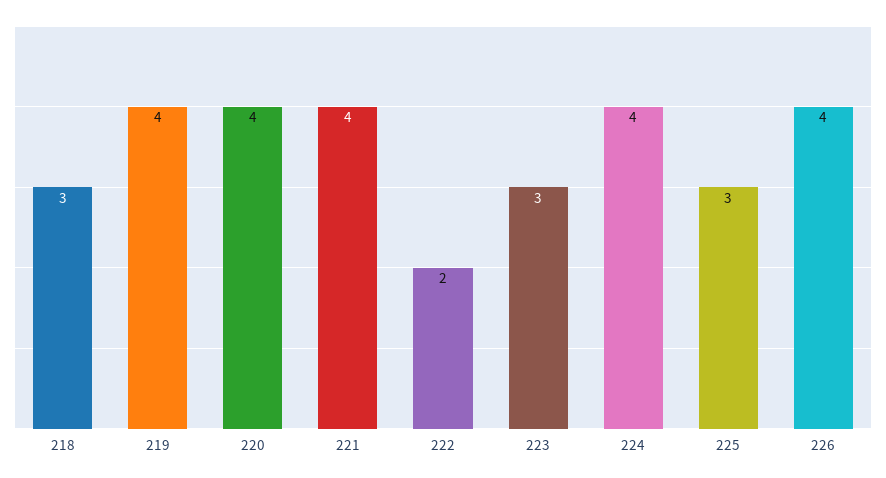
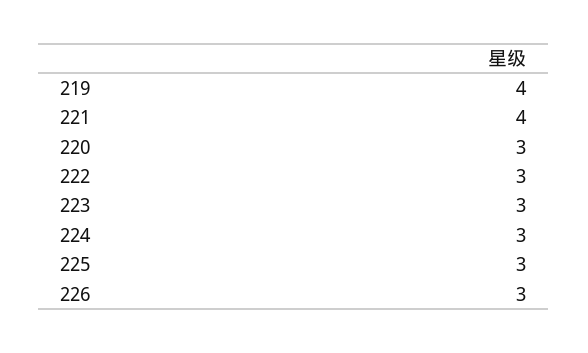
  {
-   "218": 3,
    "219": 4,
-   "220": 4,
+   "220": 3,
    "221": 4,
-   "222": 2,
+   "222": 3,
    "223": 3,
-   "224": 4,
+   "224": 3,
    "225": 3,
-   "226": 4
+   "226": 3
  }

